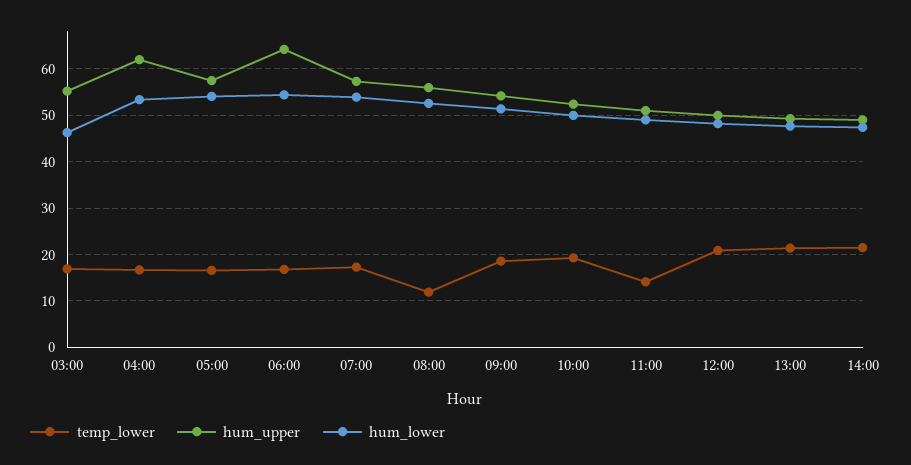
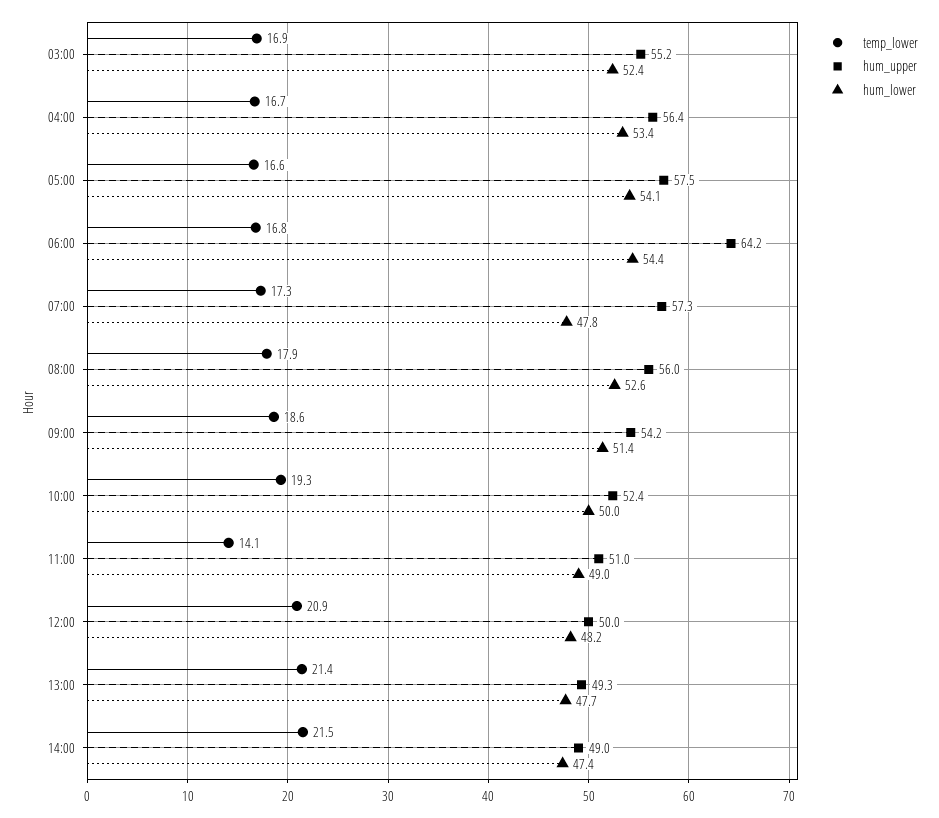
  {
    "temp_lower": {
      "03:00": 16.9,
      "04:00": 16.7,
      "05:00": 16.6,
      "06:00": 16.8,
      "07:00": 17.3,
-     "08:00": 12,
+     "08:00": 17.9,
      "09:00": 18.6,
      "10:00": 19.3,
      "11:00": 14.1,
      "12:00": 20.9,
      "13:00": 21.4,
      "14:00": 21.5
    },
    "hum_upper": {
      "03:00": 55.2,
-     "04:00": 62,
+     "04:00": 56.4,
      "05:00": 57.5,
      "06:00": 64.2,
      "07:00": 57.3,
      "08:00": 56,
      "09:00": 54.2,
      "10:00": 52.4,
      "11:00": 51,
      "12:00": 50,
      "13:00": 49.3,
      "14:00": 49
    },
    "hum_lower": {
-     "03:00": 46,
+     "03:00": 52.4,
      "04:00": 53.4,
      "05:00": 54.1,
      "06:00": 54.4,
-     "07:00": 54,
+     "07:00": 47.8,
      "08:00": 52.6,
      "09:00": 51.4,
      "10:00": 50,
      "11:00": 49,
      "12:00": 48.2,
      "13:00": 47.7,
      "14:00": 47.4
    }
  }

